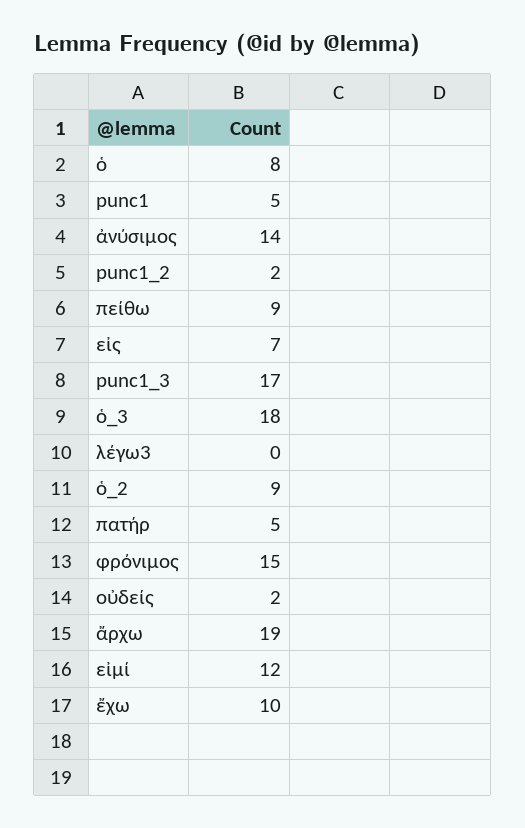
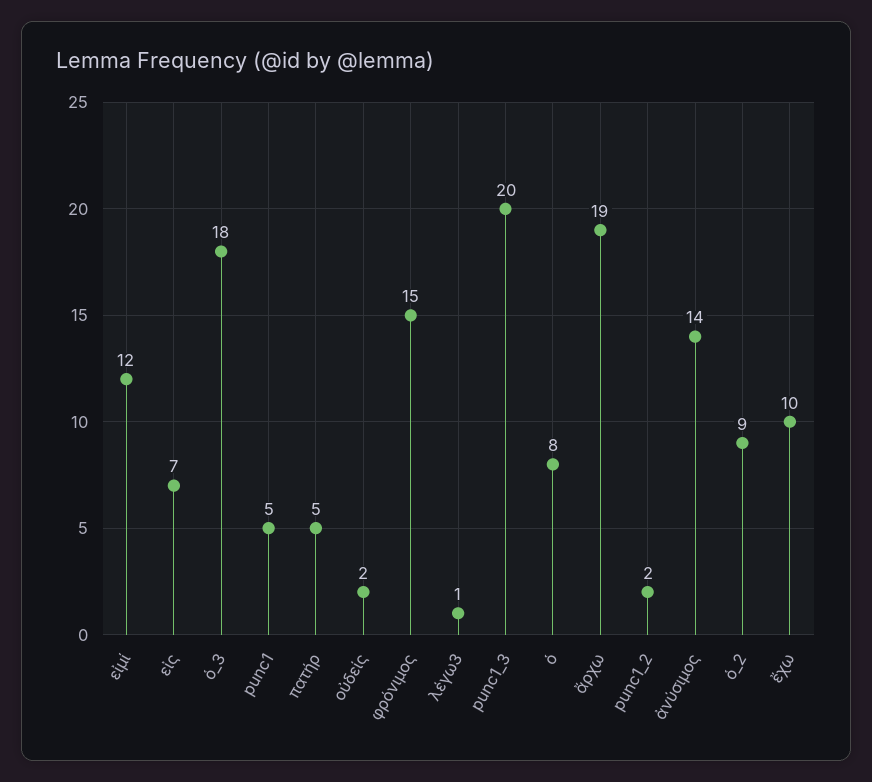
  {
    "ὁ": 8,
    "punc1": 5,
    "ἀνύσιμος": 14,
    "punc1_2": 2,
-   "πείθω": 9,
    "εἰς": 7,
-   "punc1_3": 17,
+   "punc1_3": 20,
    "ὁ_3": 18,
-   "λέγω3": 0,
+   "λέγω3": 1,
    "ὁ_2": 9,
    "πατήρ": 5,
    "φρόνιμος": 15,
    "οὐδείς": 2,
    "ἄρχω": 19,
    "εἰμί": 12,
    "ἔχω": 10
  }

